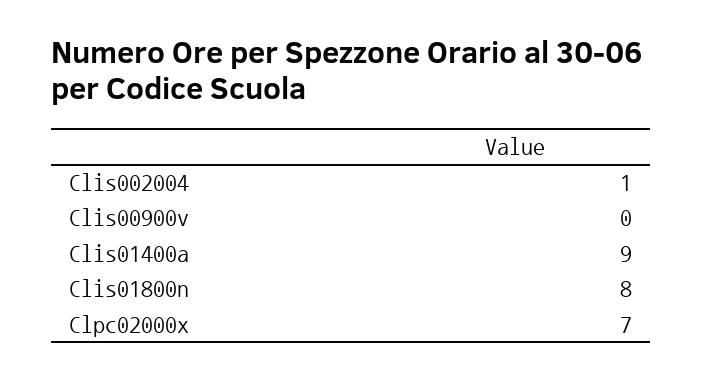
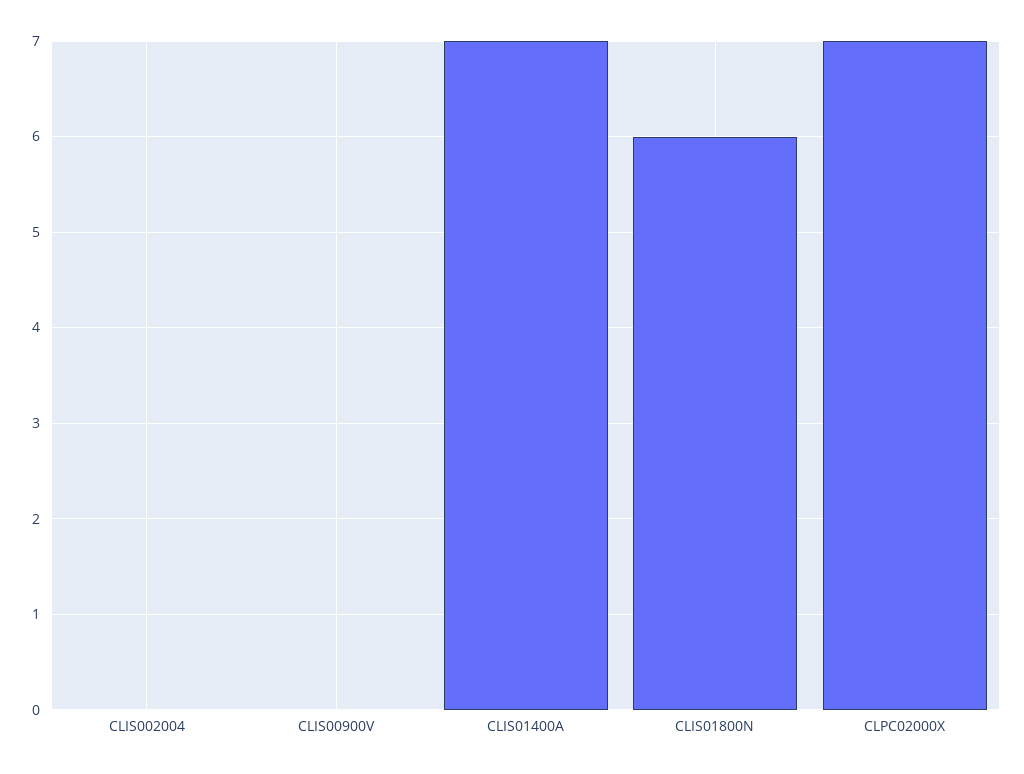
  {
-   "Clis002004": 1,
+   "Clis002004": 0,
    "Clis00900v": 0,
-   "Clis01400a": 9,
+   "Clis01400a": 7,
-   "Clis01800n": 8,
+   "Clis01800n": 6,
    "Clpc02000x": 7
  }

